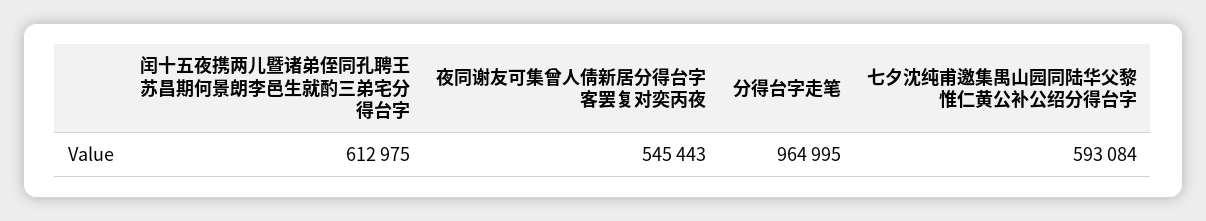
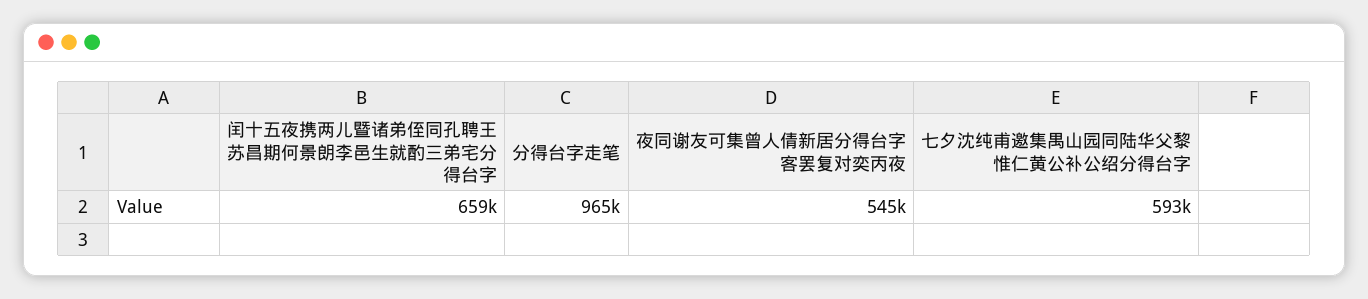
  {
-   "闰十五夜携两儿暨诸弟侄同孔聘王苏昌期何景朗李邑生就酌三弟宅分得台字": 612975,
+   "闰十五夜携两儿暨诸弟侄同孔聘王苏昌期何景朗李邑生就酌三弟宅分得台字": 659000,
    "夜同谢友可集曾人倩新居分得台字客罢复对奕丙夜": 545443,
    "分得台字走笔": 964995,
    "七夕沈纯甫邀集禺山园同陆华父黎惟仁黄公补公绍分得台字": 593084
  }

